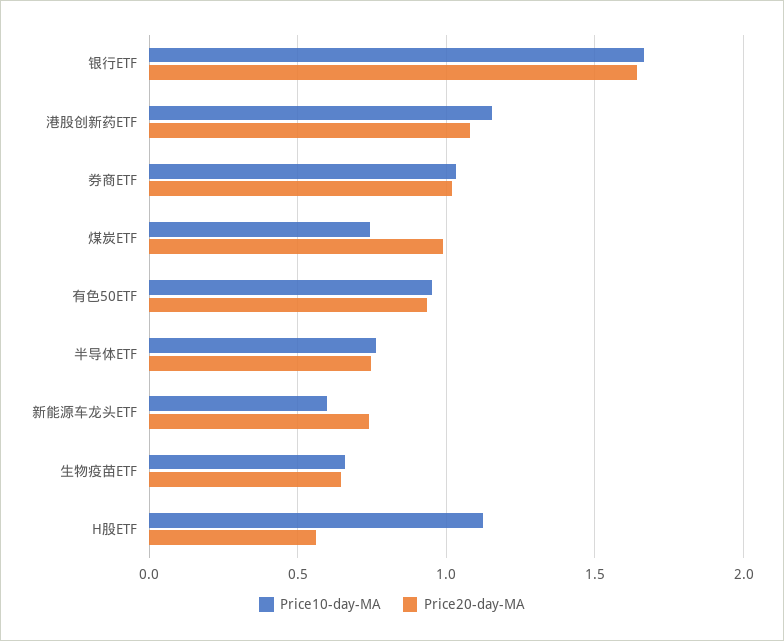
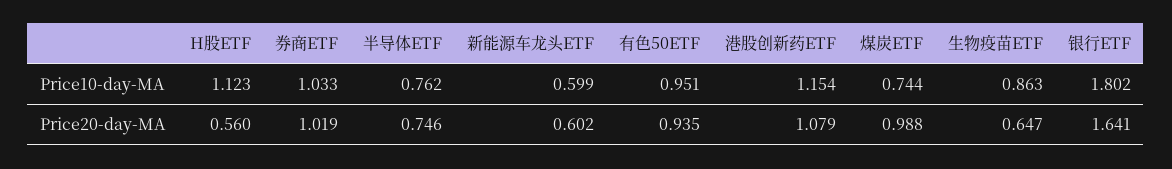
  {
    "Price10-day-MA": {
-     "银行ETF": 1.65,
+     "银行ETF": 1.802,
      "港股创新药ETF": 1.154,
      "券商ETF": 1.033,
      "煤炭ETF": 0.744,
      "有色50ETF": 0.951,
      "半导体ETF": 0.762,
      "新能源车龙头ETF": 0.599,
-     "生物疫苗ETF": 0.65,
+     "生物疫苗ETF": 0.863,
      "H股ETF": 1.123
    },
    "Price20-day-MA": {
      "银行ETF": 1.641,
      "港股创新药ETF": 1.079,
      "券商ETF": 1.019,
      "煤炭ETF": 0.988,
      "有色50ETF": 0.935,
      "半导体ETF": 0.746,
-     "新能源车龙头ETF": 0.75,
+     "新能源车龙头ETF": 0.602,
      "生物疫苗ETF": 0.647,
      "H股ETF": 0.56
    }
  }

